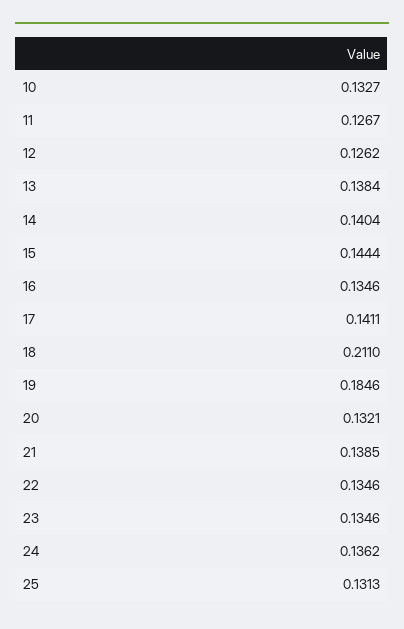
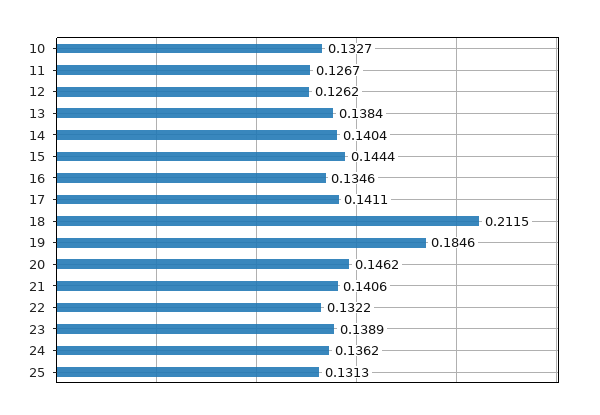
  {
    "10": 0.1327,
    "11": 0.1267,
    "12": 0.1262,
    "13": 0.1384,
    "14": 0.1404,
    "15": 0.1444,
    "16": 0.1346,
    "17": 0.1411,
-   "18": 0.211,
+   "18": 0.2115,
    "19": 0.1846,
-   "20": 0.1321,
+   "20": 0.1462,
-   "21": 0.1385,
+   "21": 0.1406,
-   "22": 0.1346,
+   "22": 0.1322,
-   "23": 0.1346,
+   "23": 0.1389,
    "24": 0.1362,
    "25": 0.1313
  }

